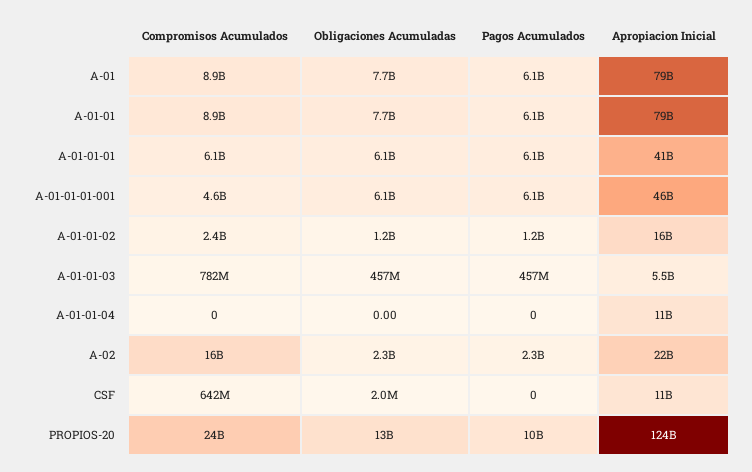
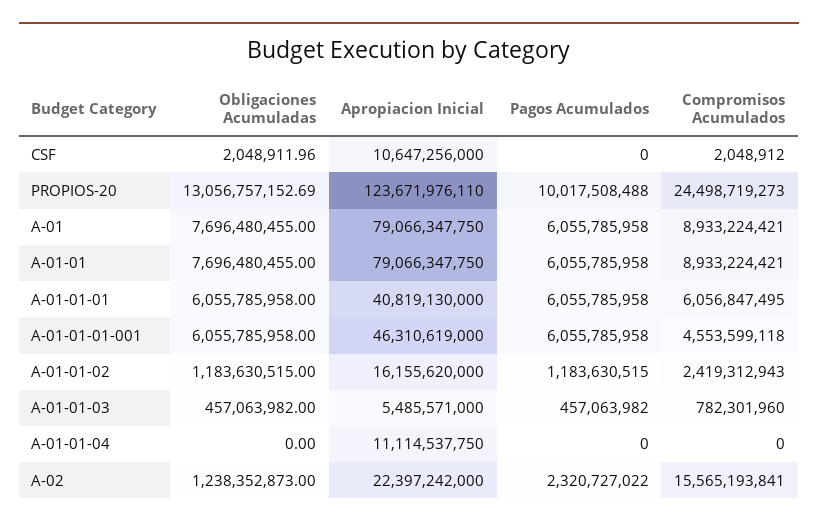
  {
    "Compromisos Acumulados": {
      "A-01": 8933224421,
      "A-01-01": 8933224421,
      "A-01-01-01": 6056847495,
      "A-01-01-01-001": 4553599118,
      "A-01-01-02": 2419312943,
      "A-01-01-03": 782301960,
      "A-01-01-04": 0,
      "A-02": 15565193841,
-     "CSF": 642000000,
+     "CSF": 2048912,
      "PROPIOS-20": 24498719273
    },
    "Obligaciones Acumuladas": {
      "A-01": 7696480455,
      "A-01-01": 7696480455,
      "A-01-01-01": 6055785958,
      "A-01-01-01-001": 6055785958,
      "A-01-01-02": 1183630515,
      "A-01-01-03": 457063982,
      "A-01-01-04": 0,
-     "A-02": 2300000000,
+     "A-02": 1238352873,
      "CSF": 2048911.96,
      "PROPIOS-20": 13056757152.69
    },
    "Pagos Acumulados": {
      "A-01": 6055785958,
      "A-01-01": 6055785958,
      "A-01-01-01": 6055785958,
      "A-01-01-01-001": 6055785958,
      "A-01-01-02": 1183630515,
      "A-01-01-03": 457063982,
      "A-01-01-04": 0,
      "A-02": 2320727022,
      "CSF": 0,
      "PROPIOS-20": 10017508488
    },
    "Apropiacion Inicial": {
      "A-01": 79066347750,
      "A-01-01": 79066347750,
      "A-01-01-01": 40819130000,
      "A-01-01-01-001": 46310619000,
      "A-01-01-02": 16155620000,
      "A-01-01-03": 5485571000,
      "A-01-01-04": 11114537750,
      "A-02": 22397242000,
      "CSF": 10647256000,
      "PROPIOS-20": 123671976110
    }
  }

